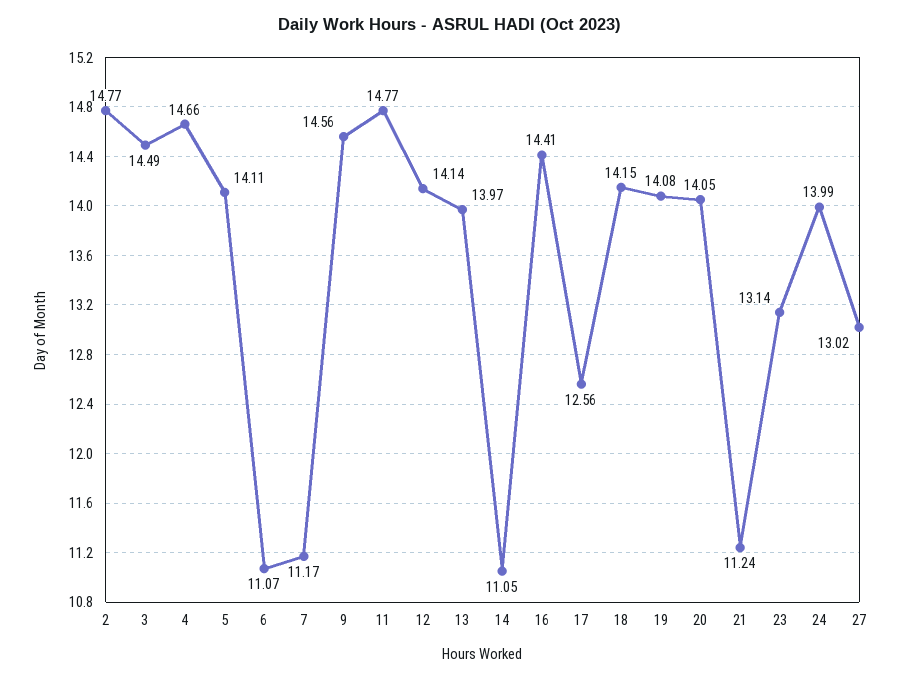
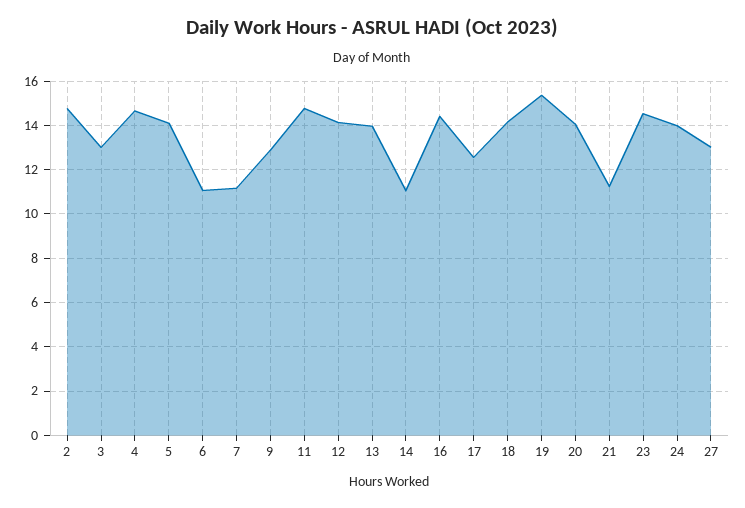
  {
    "2": 14.77,
-   "3": 14.49,
+   "3": 13,
    "4": 14.66,
    "5": 14.11,
    "6": 11.07,
    "7": 11.17,
-   "9": 14.56,
+   "9": 13,
    "11": 14.77,
    "12": 14.14,
    "13": 13.97,
    "14": 11.05,
    "16": 14.41,
    "17": 12.56,
    "18": 14.15,
-   "19": 14.08,
+   "19": 15.5,
    "20": 14.05,
    "21": 11.24,
-   "23": 13.14,
+   "23": 14.5,
    "24": 13.99,
    "27": 13.02
  }

